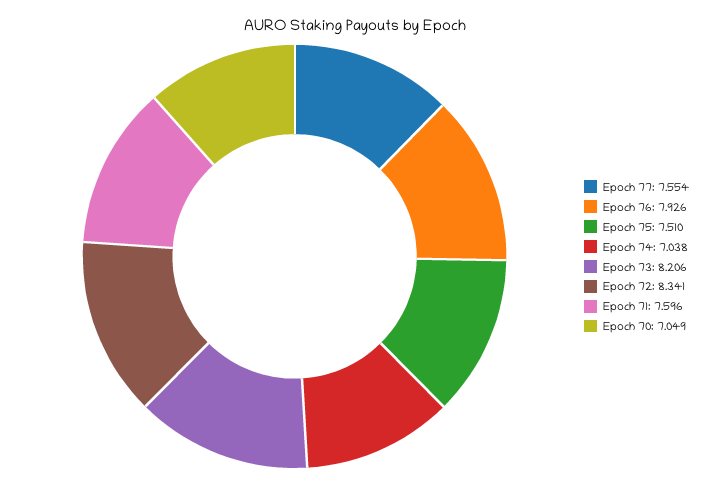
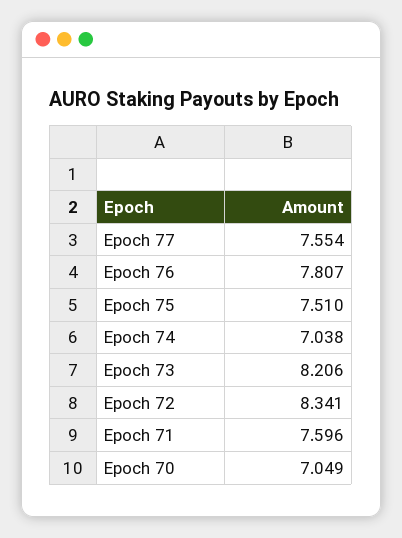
  {
    "Epoch 77": 7.554,
-   "Epoch 76": 7.926,
+   "Epoch 76": 7.807,
    "Epoch 75": 7.51,
    "Epoch 74": 7.038,
    "Epoch 73": 8.206,
    "Epoch 72": 8.341,
    "Epoch 71": 7.596,
    "Epoch 70": 7.049
  }

